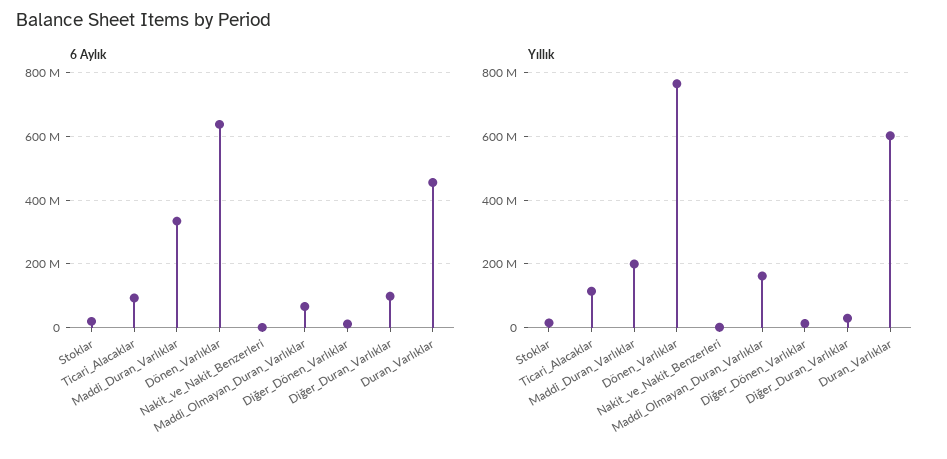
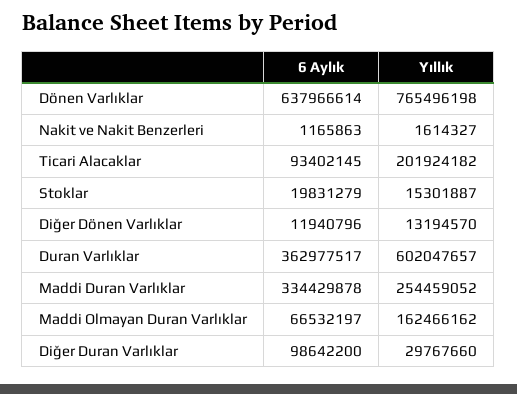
  {
    "6 Aylık": {
      "Stoklar": 19831279,
      "Ticari_Alacaklar": 93402145,
      "Maddi_Duran_Varlıklar": 334429878,
      "Dönen_Varlıklar": 637966614,
      "Nakit_ve_Nakit_Benzerleri": 1165863,
      "Maddi_Olmayan_Duran_Varlıklar": 66532197,
      "Diğer_Dönen_Varlıklar": 11940796,
      "Diğer_Duran_Varlıklar": 98642200,
-     "Duran_Varlıklar": 460000000
+     "Duran_Varlıklar": 362977517
    },
    "Yıllık": {
      "Stoklar": 15301887,
-     "Ticari_Alacaklar": 120000000,
+     "Ticari_Alacaklar": 201924182,
-     "Maddi_Duran_Varlıklar": 200000000,
+     "Maddi_Duran_Varlıklar": 254459052,
      "Dönen_Varlıklar": 765496198,
      "Nakit_ve_Nakit_Benzerleri": 1614327,
      "Maddi_Olmayan_Duran_Varlıklar": 162466162,
      "Diğer_Dönen_Varlıklar": 13194570,
      "Diğer_Duran_Varlıklar": 29767660,
      "Duran_Varlıklar": 602047657
    }
  }

